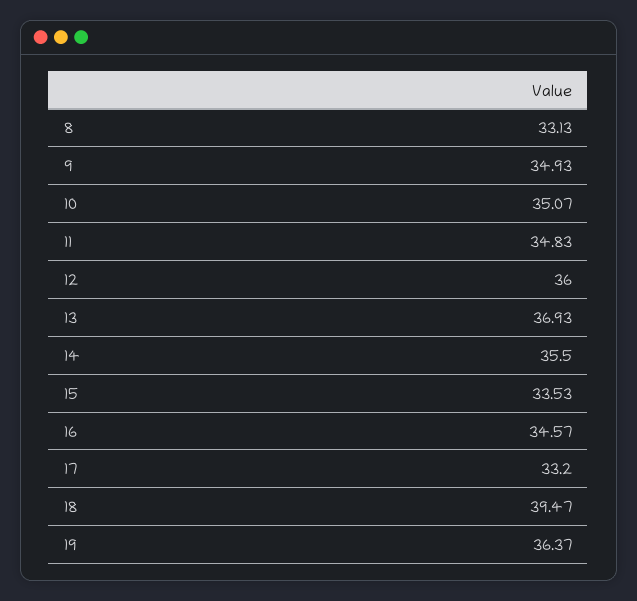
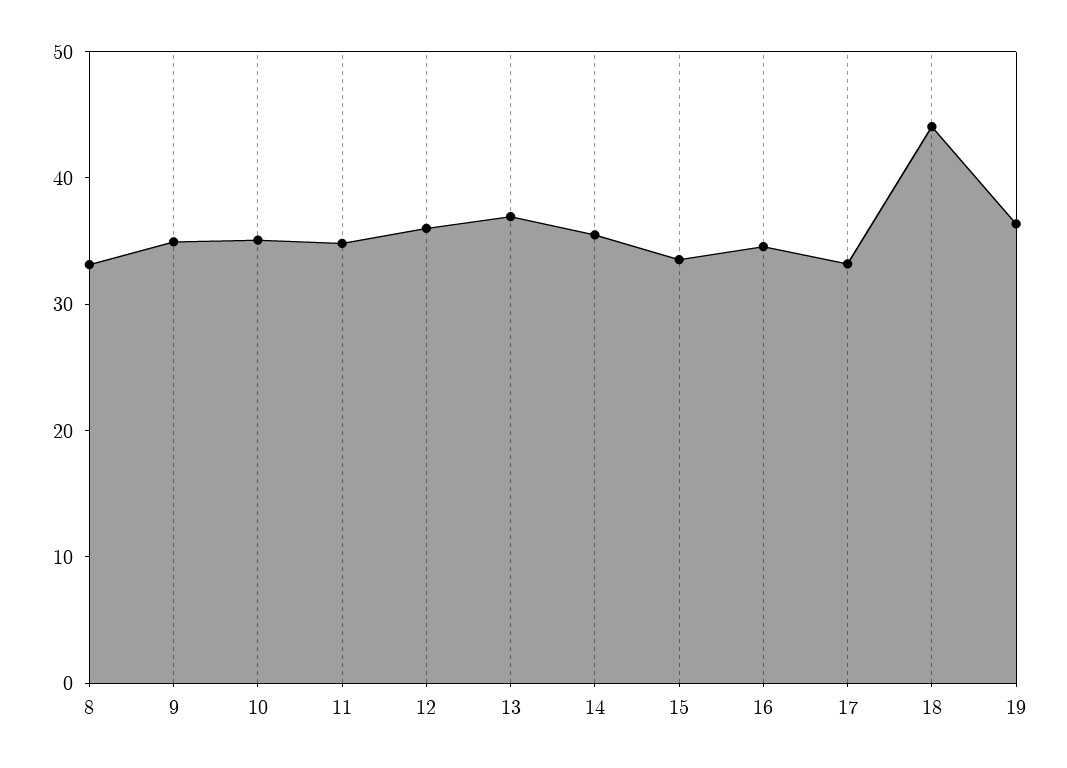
  {
    "8": 33.13,
    "9": 34.93,
    "10": 35.07,
    "11": 34.83,
    "12": 36,
    "13": 36.93,
    "14": 35.5,
    "15": 33.53,
    "16": 34.57,
    "17": 33.2,
-   "18": 39.47,
+   "18": 44,
    "19": 36.37
  }

